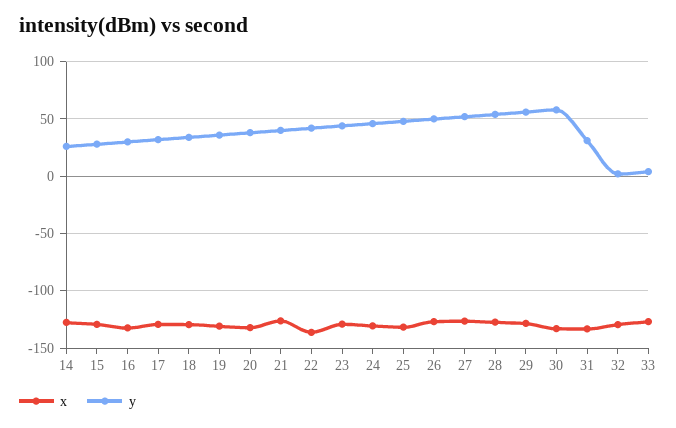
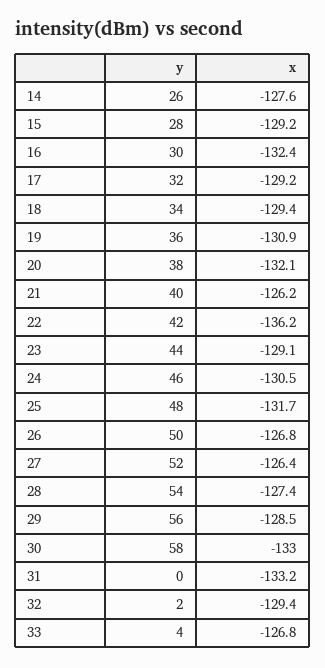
  {
    "x": {
      "14": -127.6,
      "15": -129.2,
      "16": -132.4,
      "17": -129.2,
      "18": -129.4,
      "19": -130.9,
      "20": -132.1,
      "21": -126.2,
      "22": -136.2,
      "23": -129.1,
      "24": -130.5,
      "25": -131.7,
      "26": -126.8,
      "27": -126.4,
      "28": -127.4,
      "29": -128.5,
      "30": -133,
      "31": -133.2,
      "32": -129.4,
      "33": -126.8
    },
    "y": {
      "14": 26,
      "15": 28,
      "16": 30,
      "17": 32,
      "18": 34,
      "19": 36,
      "20": 38,
      "21": 40,
      "22": 42,
      "23": 44,
      "24": 46,
      "25": 48,
      "26": 50,
      "27": 52,
      "28": 54,
      "29": 56,
      "30": 58,
-     "31": 30,
+     "31": 0,
      "32": 2,
      "33": 4
    }
  }

